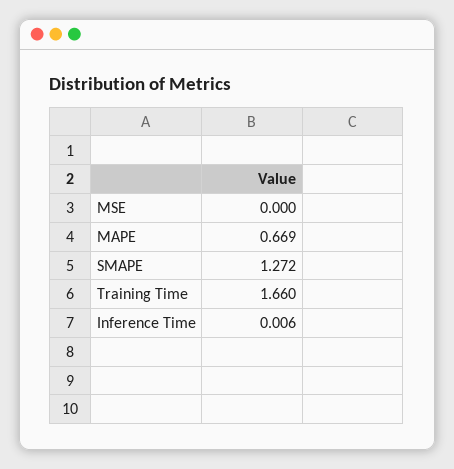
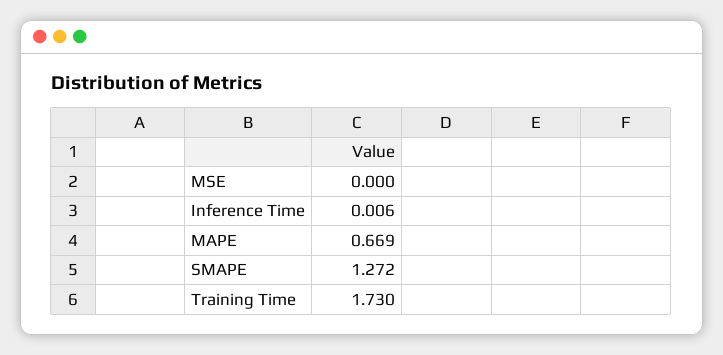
  {
    "MSE": 0,
    "MAPE": 0.669,
    "SMAPE": 1.272,
-   "Training Time": 1.66,
+   "Training Time": 1.73,
    "Inference Time": 0.006
  }

